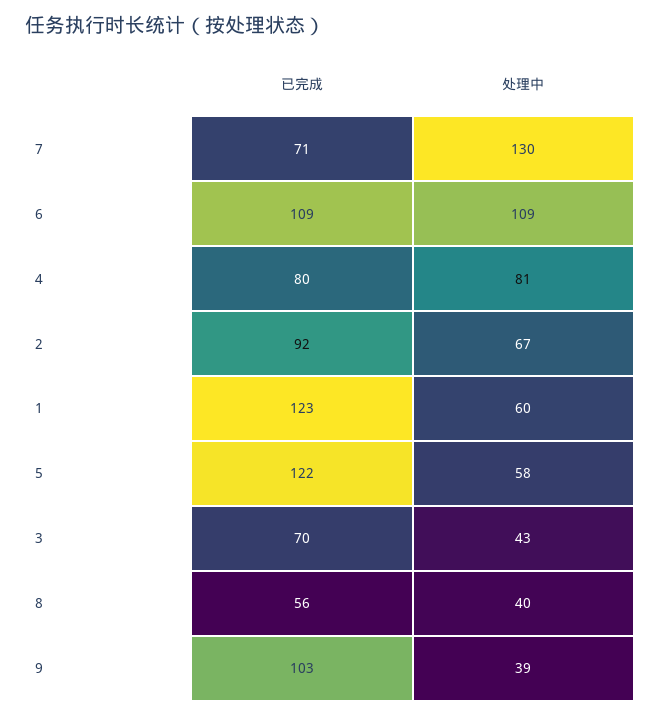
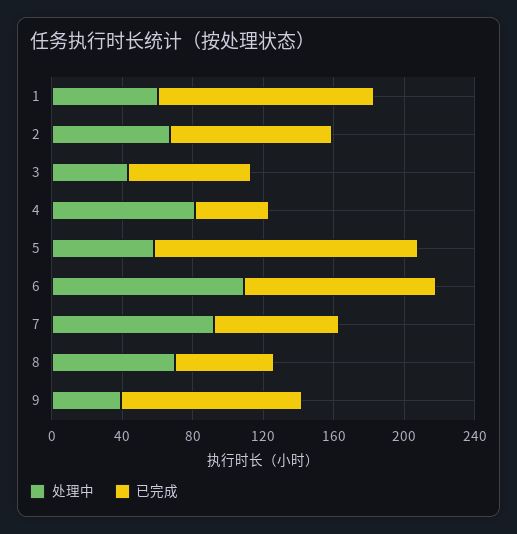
  {
    "已完成": {
      "7": 71,
      "6": 109,
-     "4": 80,
+     "4": 40,
      "2": 92,
      "1": 123,
-     "5": 122,
+     "5": 150,
      "3": 70,
      "8": 56,
      "9": 103
    },
    "处理中": {
-     "7": 130,
+     "7": 90,
      "6": 109,
      "4": 81,
      "2": 67,
      "1": 60,
      "5": 58,
      "3": 43,
-     "8": 40,
+     "8": 70,
      "9": 39
    }
  }

